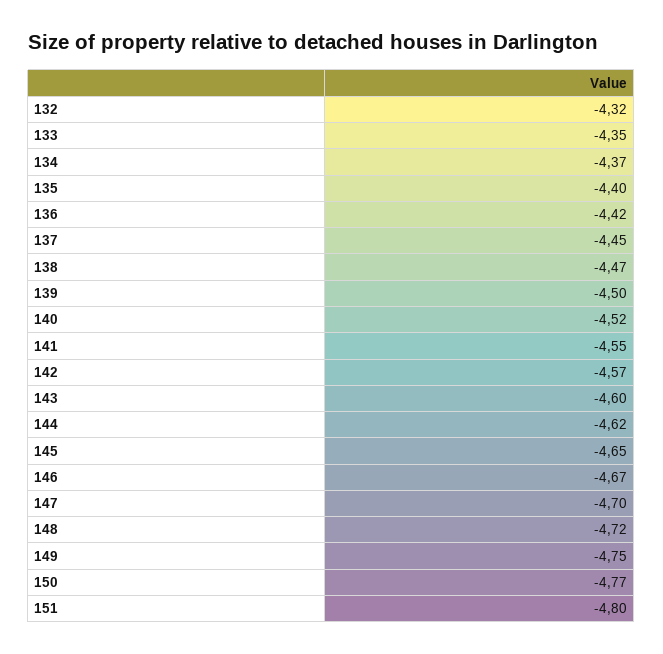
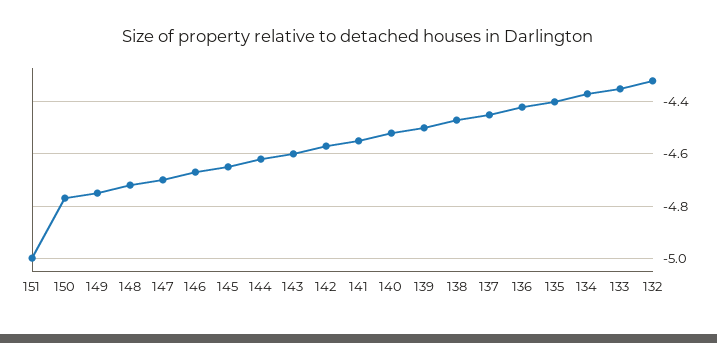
  {
    "132": -4.32,
    "133": -4.35,
    "134": -4.37,
    "135": -4.4,
    "136": -4.42,
    "137": -4.45,
    "138": -4.47,
    "139": -4.5,
    "140": -4.52,
    "141": -4.55,
    "142": -4.57,
    "143": -4.6,
    "144": -4.62,
    "145": -4.65,
    "146": -4.67,
    "147": -4.7,
    "148": -4.72,
    "149": -4.75,
    "150": -4.77,
-   "151": -4.8
+   "151": -5
  }

